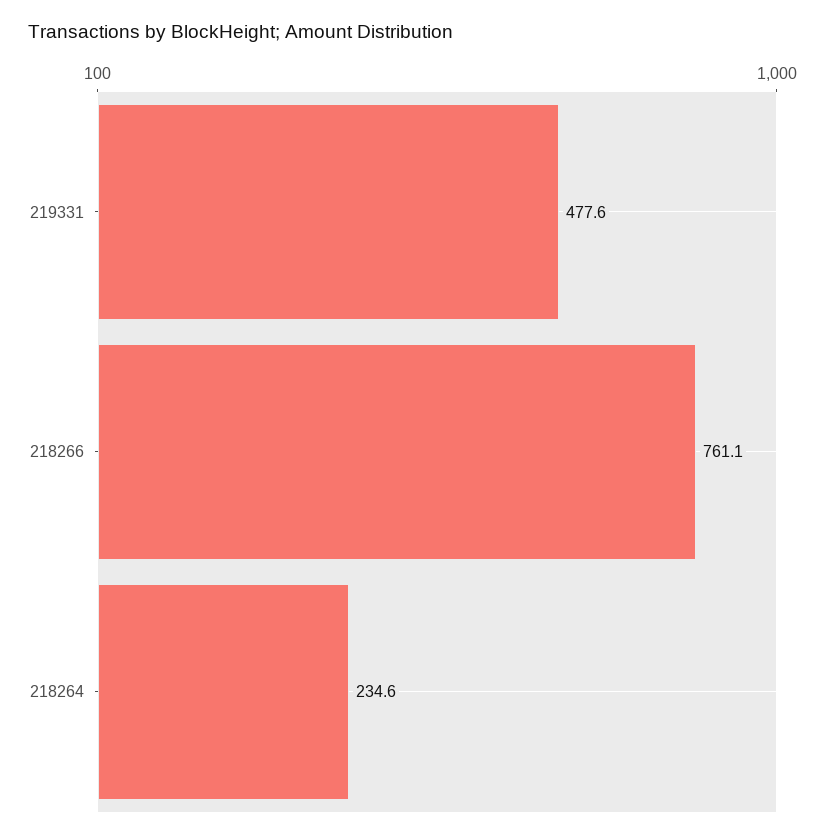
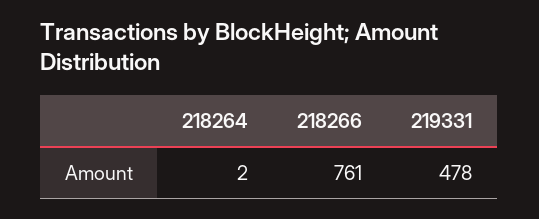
  {
    "219331": 477.6,
    "218266": 761.1,
-   "218264": 234.6
+   "218264": 2
  }

